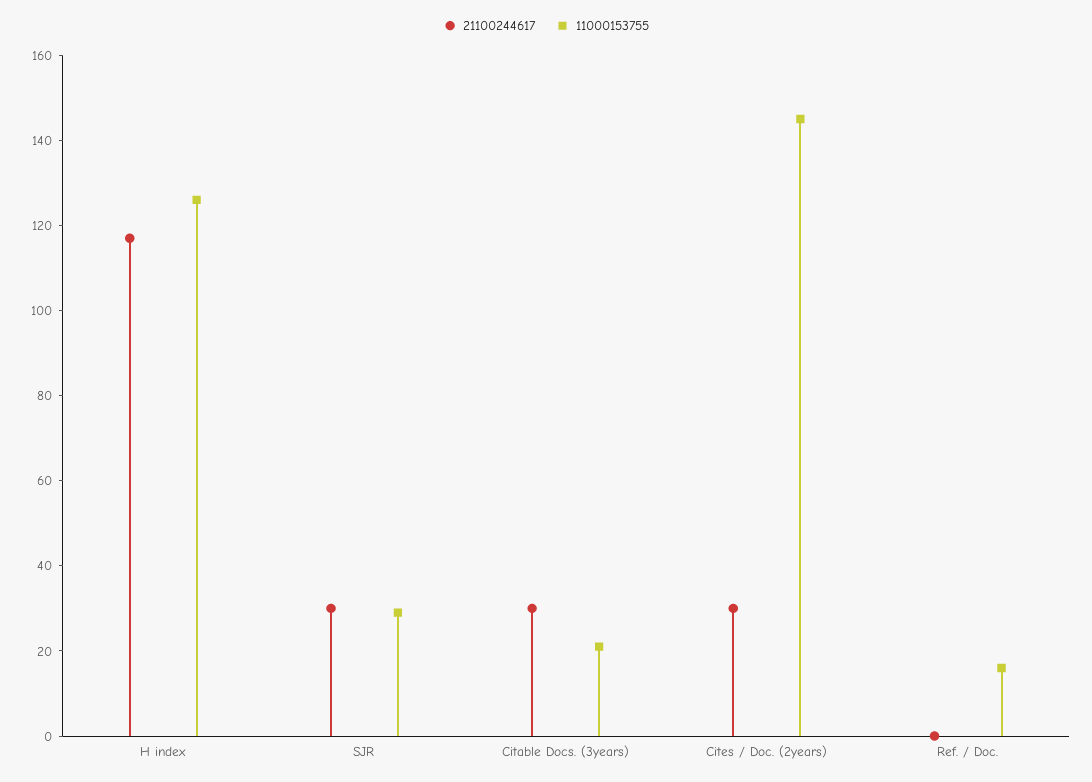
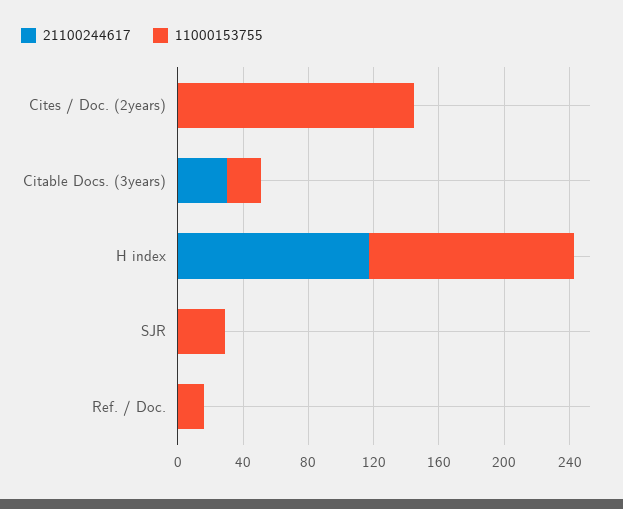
  {
    "21100244617": {
      "H index": 115,
-     "SJR": 30,
+     "SJR": 0,
      "Citable Docs. (3years)": 30,
-     "Cites / Doc. (2years)": 30,
+     "Cites / Doc. (2years)": 0,
      "Ref. / Doc.": 0
    },
    "11000153755": {
      "H index": 125,
      "SJR": 30,
      "Citable Docs. (3years)": 20,
      "Cites / Doc. (2years)": 145,
      "Ref. / Doc.": 15
    }
  }

